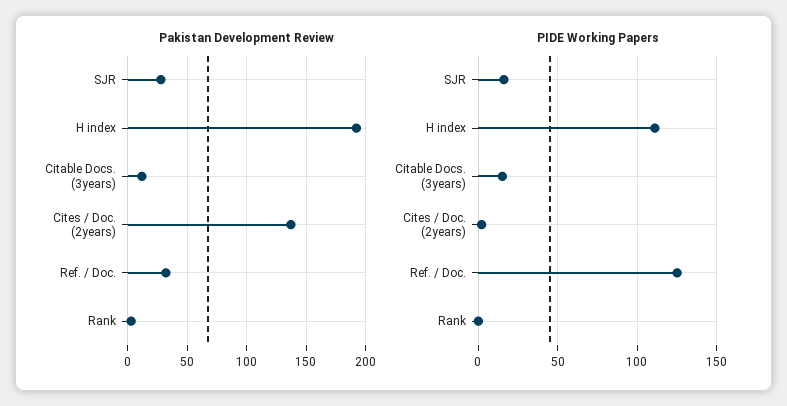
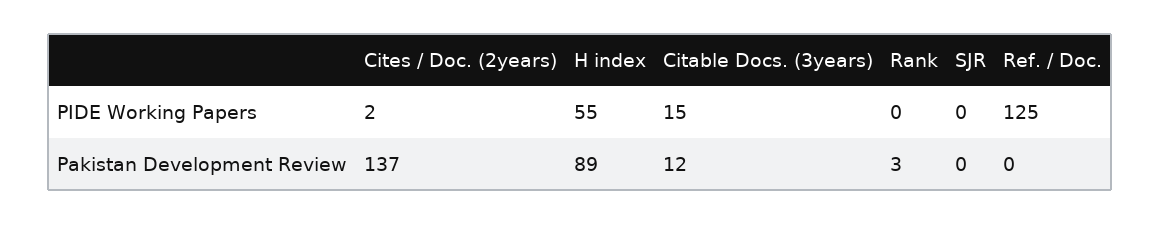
  {
    "Pakistan Development Review": {
-     "SJR": 30,
+     "SJR": 0,
-     "H index": 190,
+     "H index": 89,
      "Citable Docs. (3years)": 12,
      "Cites / Doc. (2years)": 137,
-     "Ref. / Doc.": 30,
+     "Ref. / Doc.": 0,
      "Rank": 3
    },
    "PIDE Working Papers": {
-     "SJR": 15,
+     "SJR": 0,
-     "H index": 110,
+     "H index": 55,
      "Citable Docs. (3years)": 15,
      "Cites / Doc. (2years)": 2,
      "Ref. / Doc.": 125,
      "Rank": 0
    }
  }

